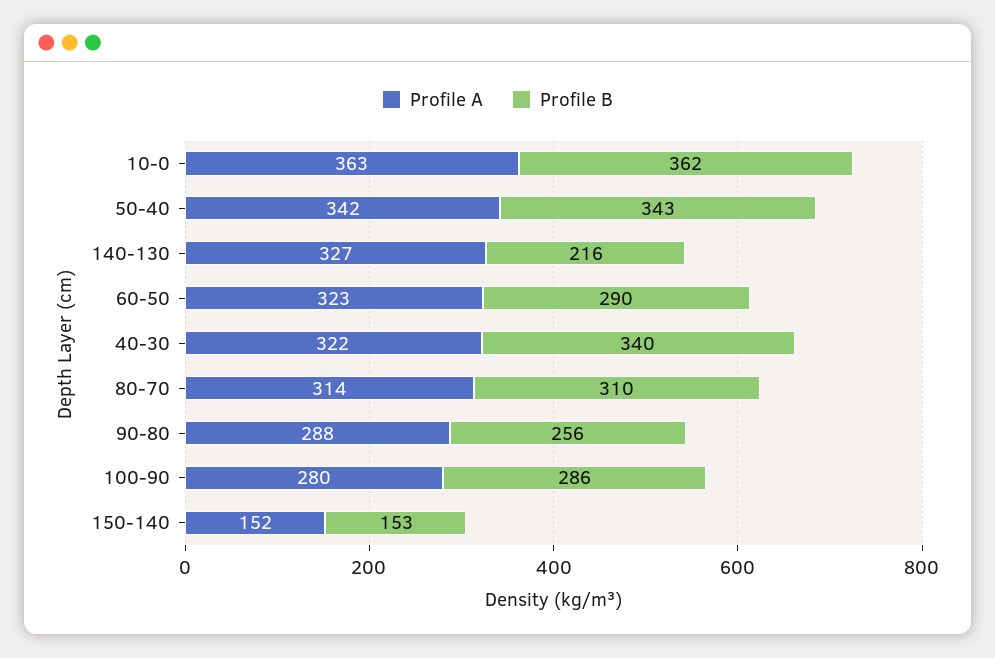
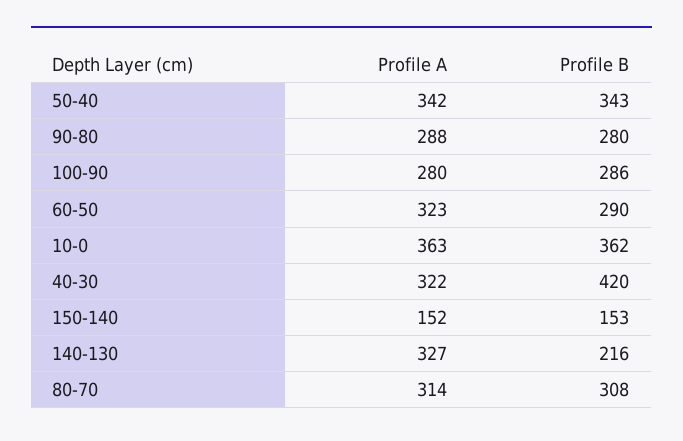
  {
    "Profile A": {
      "10-0": 363,
      "50-40": 342,
      "140-130": 327,
      "60-50": 323,
      "40-30": 322,
      "80-70": 314,
      "90-80": 288,
      "100-90": 280,
      "150-140": 152
    },
    "Profile B": {
      "10-0": 362,
      "50-40": 343,
      "140-130": 216,
      "60-50": 290,
-     "40-30": 340,
+     "40-30": 420,
-     "80-70": 310,
+     "80-70": 308,
-     "90-80": 256,
+     "90-80": 280,
      "100-90": 286,
      "150-140": 153
    }
  }

